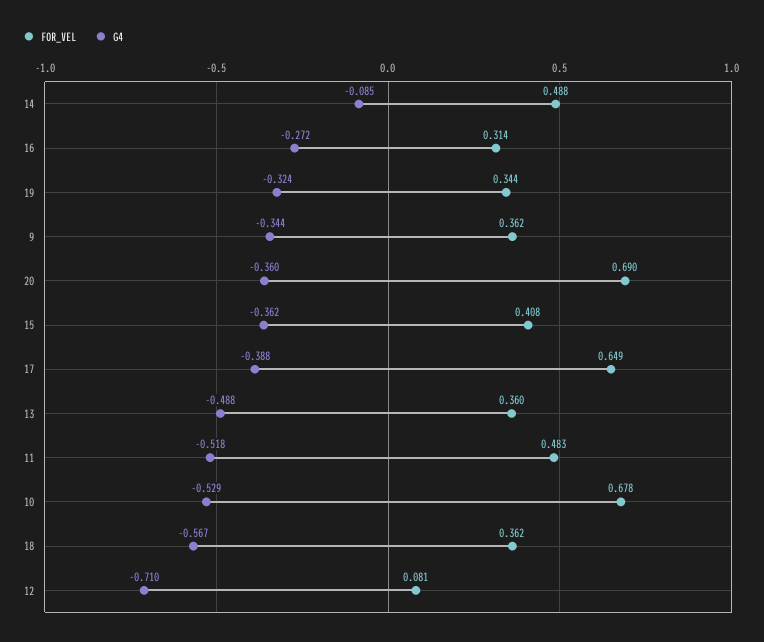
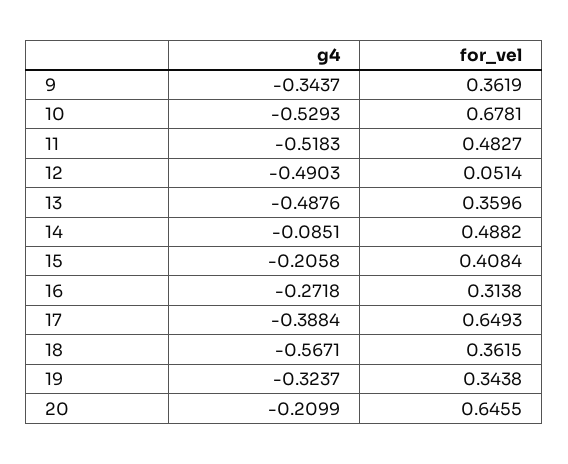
  {
    "FOR_VEL": {
      "14": 0.4882,
      "16": 0.3138,
      "19": 0.3438,
      "9": 0.3619,
-     "20": 0.69,
+     "20": 0.6455,
      "15": 0.4084,
      "17": 0.6493,
      "13": 0.3596,
      "11": 0.4827,
      "10": 0.6781,
      "18": 0.3615,
-     "12": 0.081
+     "12": 0.0514
    },
    "G4": {
      "14": -0.0851,
      "16": -0.2718,
      "19": -0.3237,
      "9": -0.3437,
-     "20": -0.36,
+     "20": -0.2099,
-     "15": -0.362,
+     "15": -0.2058,
      "17": -0.3884,
      "13": -0.4876,
      "11": -0.5183,
      "10": -0.5293,
      "18": -0.5671,
-     "12": -0.71
+     "12": -0.4903
    }
  }

